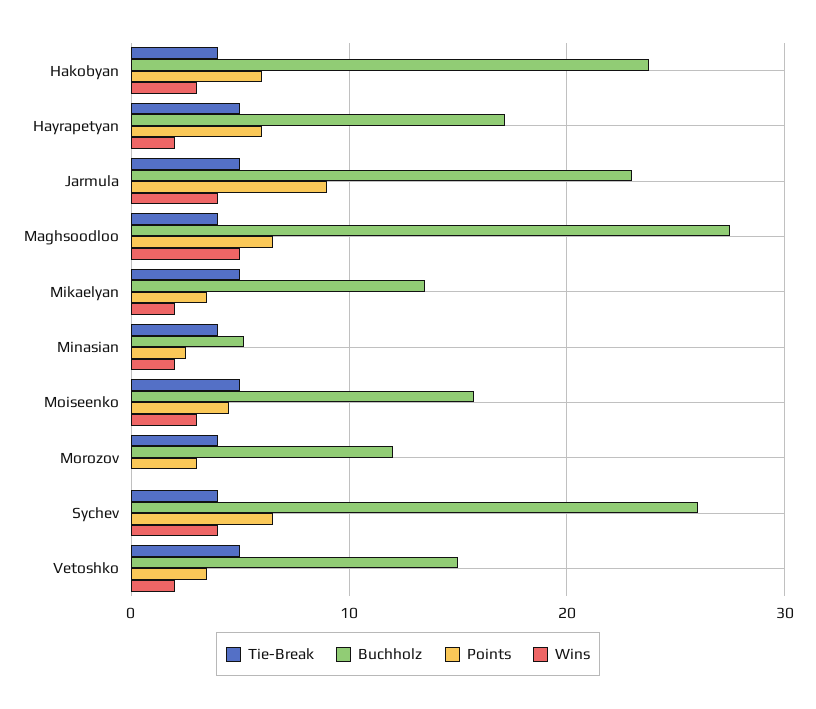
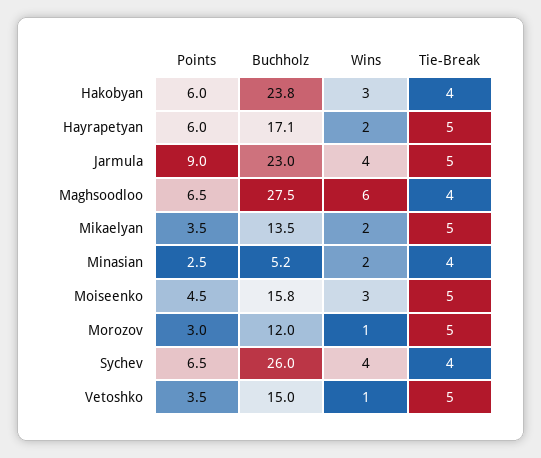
  {
    "Tie-Break": {
      "Hakobyan": 4,
      "Hayrapetyan": 5,
      "Jarmula": 5,
      "Maghsoodloo": 4,
      "Mikaelyan": 5,
      "Minasian": 4,
      "Moiseenko": 5,
-     "Morozov": 4,
+     "Morozov": 5,
      "Sychev": 4,
      "Vetoshko": 5
    },
    "Buchholz": {
      "Hakobyan": 23.8,
      "Hayrapetyan": 17.1,
      "Jarmula": 23,
      "Maghsoodloo": 27.5,
      "Mikaelyan": 13.5,
      "Minasian": 5.2,
      "Moiseenko": 15.8,
      "Morozov": 12,
      "Sychev": 26,
      "Vetoshko": 15
    },
    "Points": {
      "Hakobyan": 6,
      "Hayrapetyan": 6,
      "Jarmula": 9,
      "Maghsoodloo": 6.5,
      "Mikaelyan": 3.5,
      "Minasian": 2.5,
      "Moiseenko": 4.5,
      "Morozov": 3,
      "Sychev": 6.5,
      "Vetoshko": 3.5
    },
    "Wins": {
      "Hakobyan": 3,
      "Hayrapetyan": 2,
      "Jarmula": 4,
-     "Maghsoodloo": 5,
+     "Maghsoodloo": 6,
      "Mikaelyan": 2,
      "Minasian": 2,
      "Moiseenko": 3,
-     "Morozov": 0,
+     "Morozov": 1,
      "Sychev": 4,
-     "Vetoshko": 2
+     "Vetoshko": 1
    }
  }

